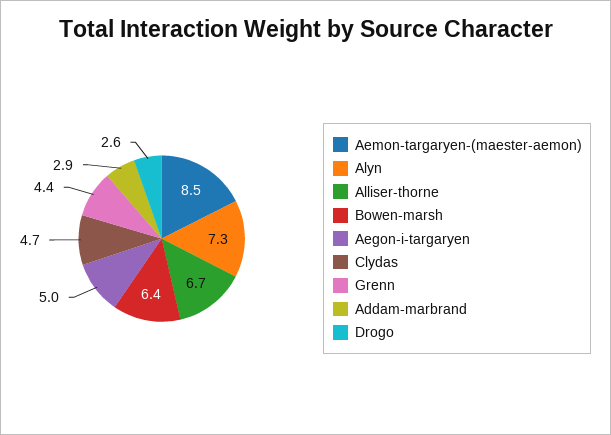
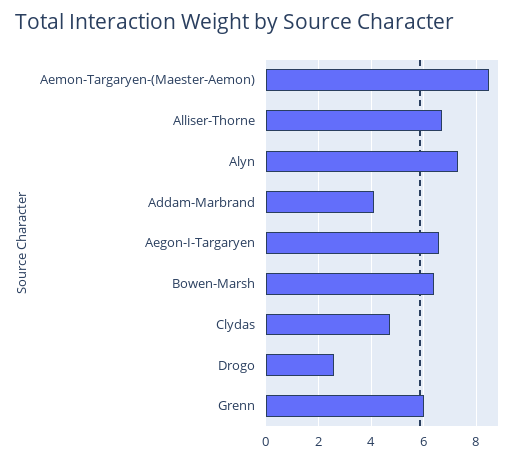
  {
    "Aemon-targaryen-(maester-aemon)": 8.5,
    "Alyn": 7.3,
    "Alliser-thorne": 6.7,
    "Bowen-marsh": 6.4,
-   "Aegon-i-targaryen": 5,
+   "Aegon-i-targaryen": 6.5,
    "Clydas": 4.7,
-   "Grenn": 4.4,
+   "Grenn": 6,
-   "Addam-marbrand": 2.9,
+   "Addam-marbrand": 4,
    "Drogo": 2.6
  }

